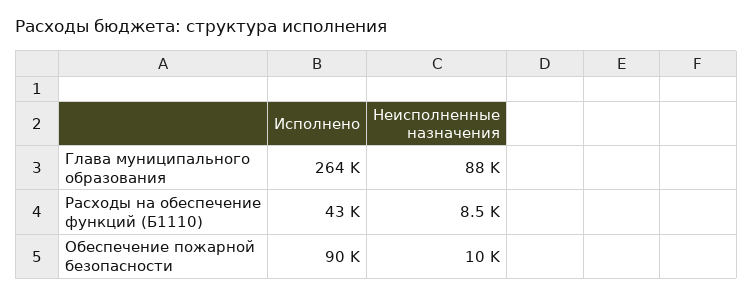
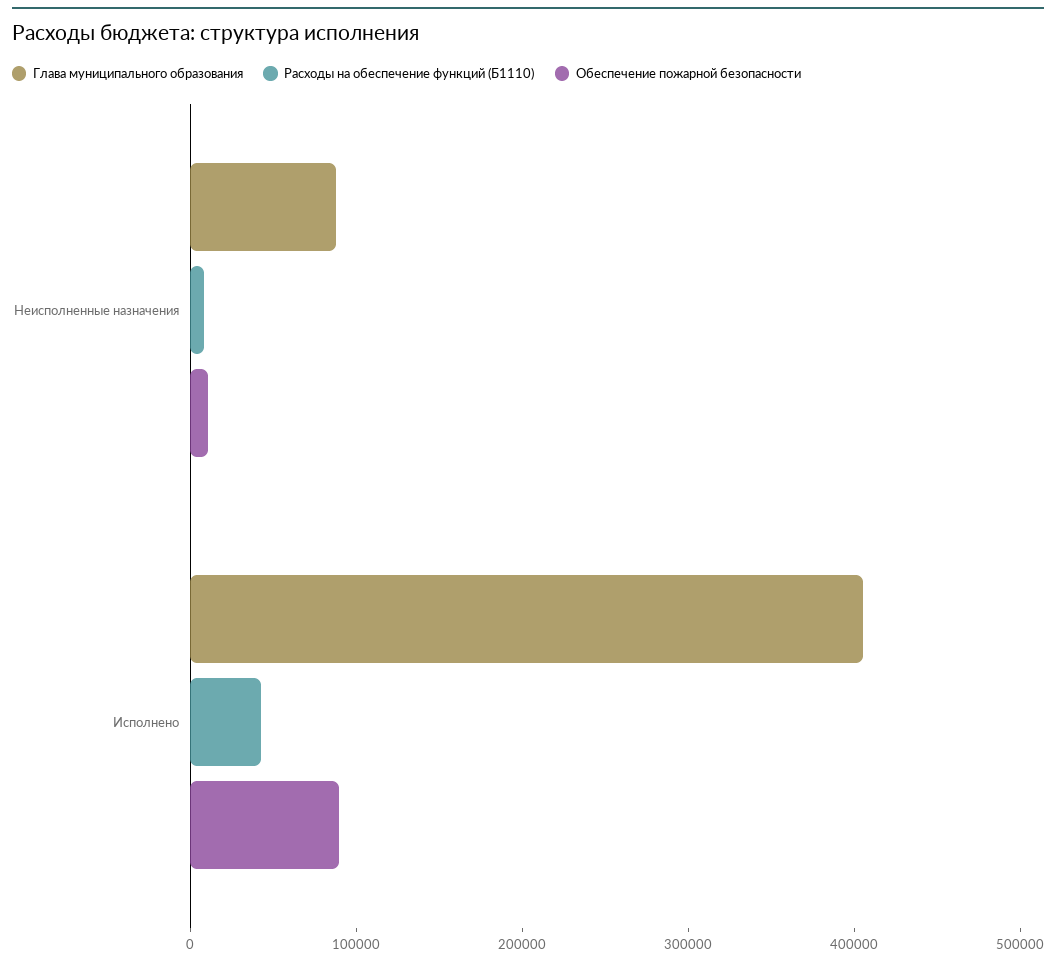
  {
    "Глава муниципального образования": {
-     "Исполнено": 264000,
+     "Исполнено": 400000,
      "Неисполненные назначения": 88000
    },
    "Расходы на обеспечение функций (Б1110)": {
      "Исполнено": 43000,
      "Неисполненные назначения": 8500
    },
    "Обеспечение пожарной безопасности": {
      "Исполнено": 90000,
      "Неисполненные назначения": 10000
    }
  }

